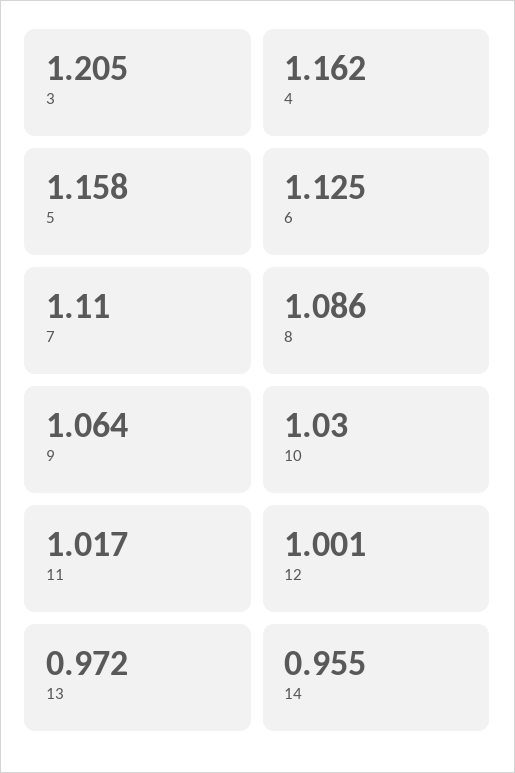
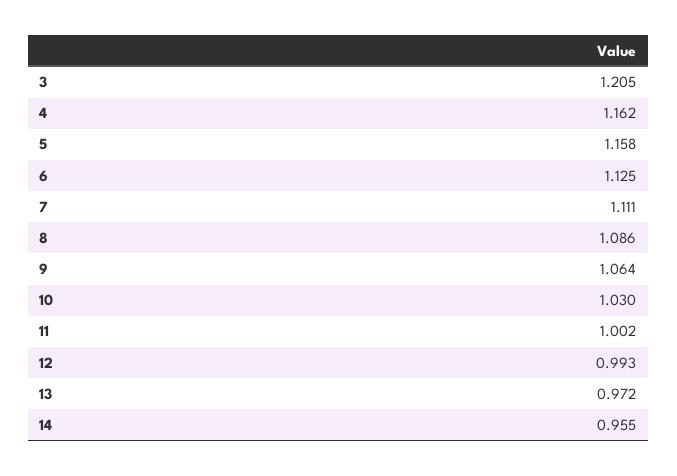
  {
    "3": 1.205,
    "4": 1.162,
    "5": 1.158,
    "6": 1.125,
-   "7": 1.11,
+   "7": 1.111,
    "8": 1.086,
    "9": 1.064,
    "10": 1.03,
-   "11": 1.017,
+   "11": 1.002,
-   "12": 1.001,
+   "12": 0.993,
    "13": 0.972,
    "14": 0.955
  }

